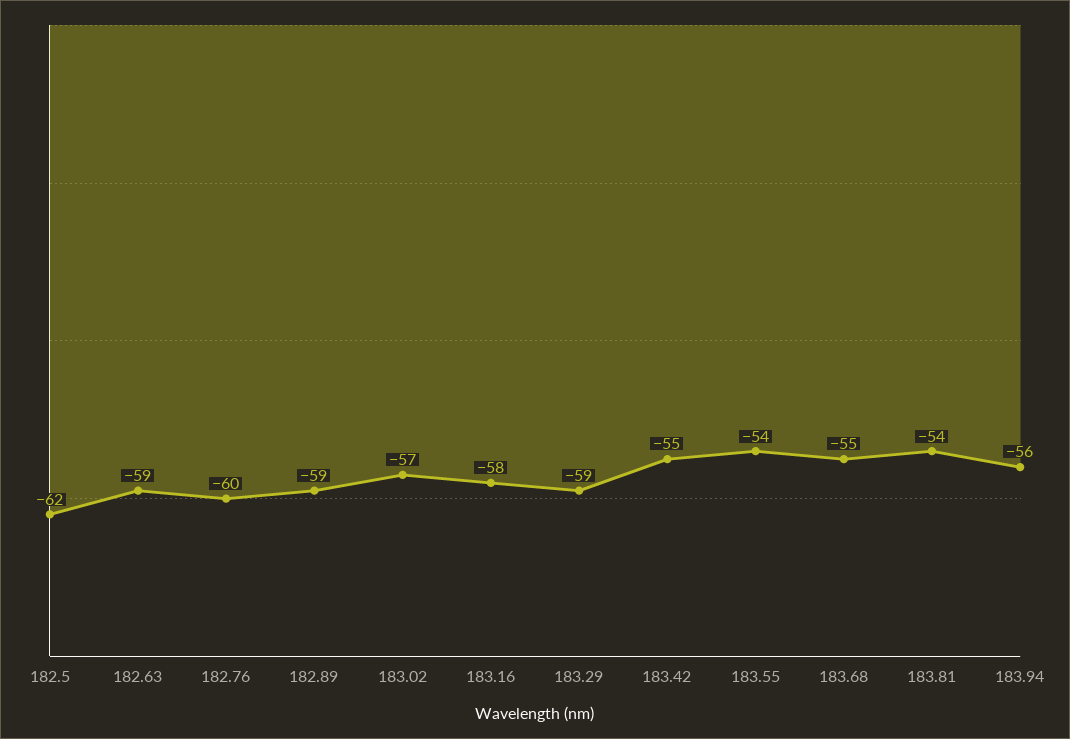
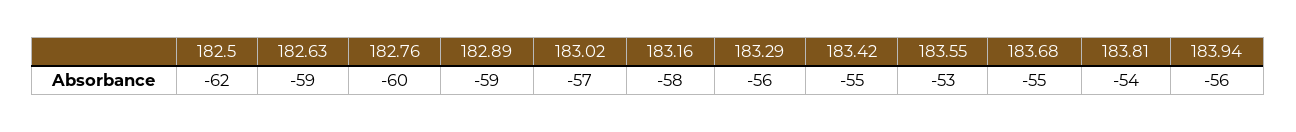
  {
    "182.5": -62,
    "182.63": -59,
    "182.76": -60,
    "182.89": -59,
    "183.02": -57,
    "183.16": -58,
-   "183.29": -59,
+   "183.29": -56,
    "183.42": -55,
-   "183.55": -54,
+   "183.55": -53,
    "183.68": -55,
    "183.81": -54,
    "183.94": -56
  }

